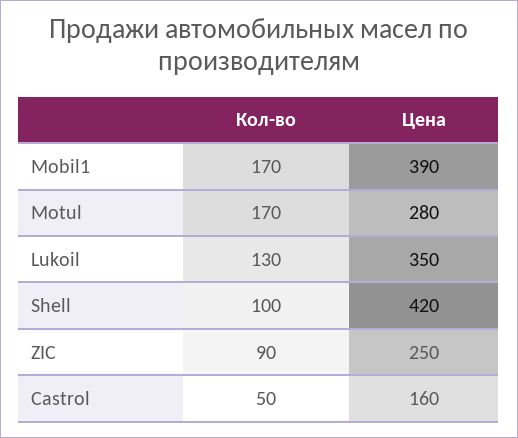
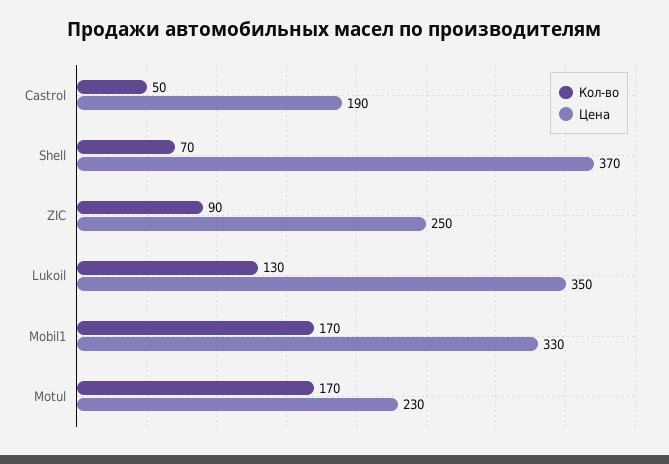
  {
    "Кол-во": {
      "Mobil1": 170,
      "Motul": 170,
      "Lukoil": 130,
-     "Shell": 100,
+     "Shell": 70,
      "ZIC": 90,
      "Castrol": 50
    },
    "Цена": {
-     "Mobil1": 390,
+     "Mobil1": 330,
-     "Motul": 280,
+     "Motul": 230,
      "Lukoil": 350,
-     "Shell": 420,
+     "Shell": 370,
      "ZIC": 250,
-     "Castrol": 160
+     "Castrol": 190
    }
  }

